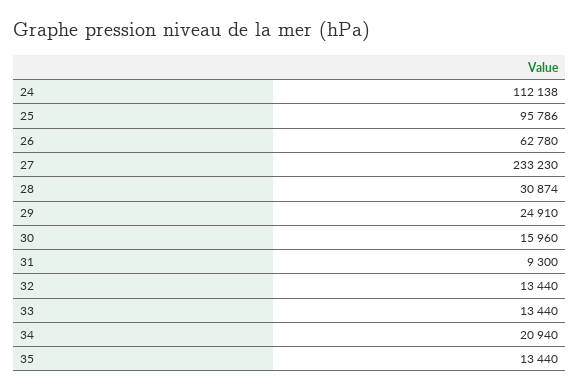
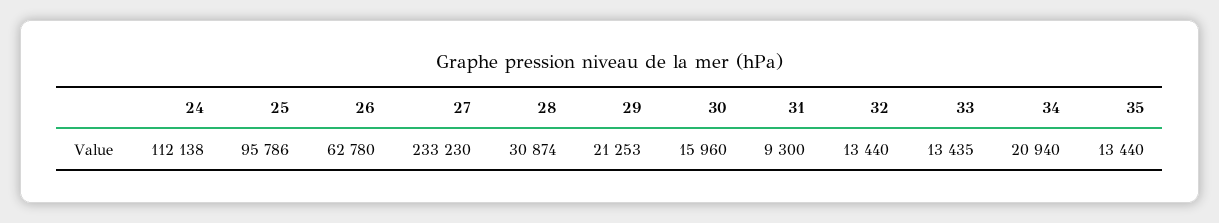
  {
    "24": 112138,
    "25": 95786,
    "26": 62780,
    "27": 233230,
    "28": 30874,
-   "29": 24910,
+   "29": 21253,
    "30": 15960,
    "31": 9300,
    "32": 13440,
-   "33": 13440,
+   "33": 13435,
    "34": 20940,
    "35": 13440
  }

